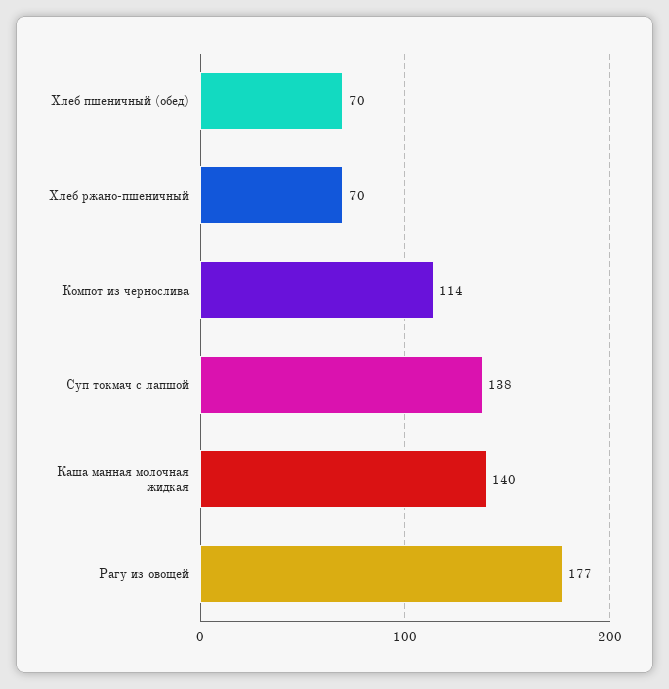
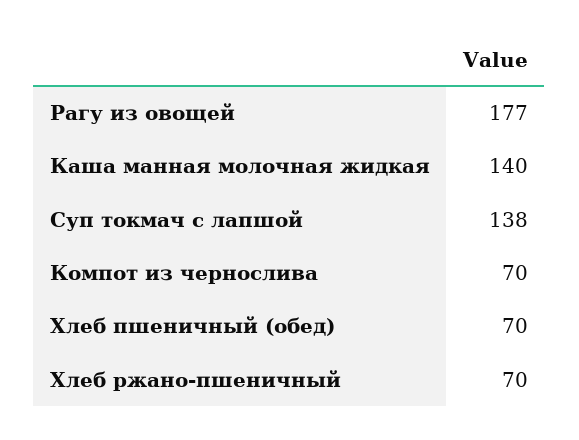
  {
    "Хлеб пшеничный (обед)": 70,
    "Хлеб ржано-пшеничный": 70,
-   "Компот из чернослива": 114,
+   "Компот из чернослива": 70,
    "Суп токмач с лапшой": 138,
    "Каша манная молочная жидкая": 140,
    "Рагу из овощей": 177
  }

